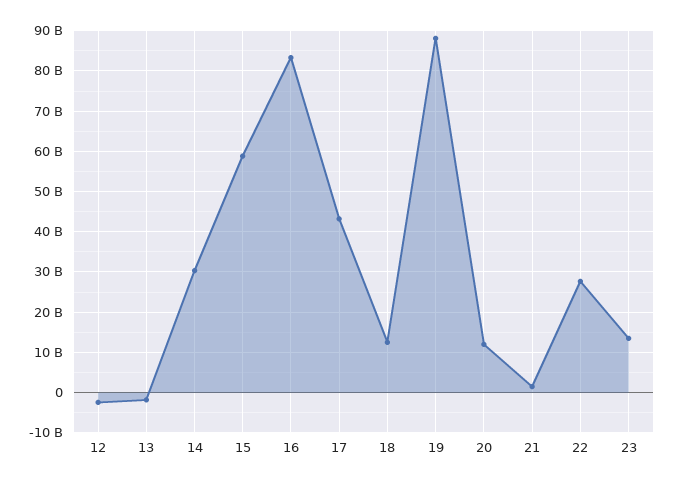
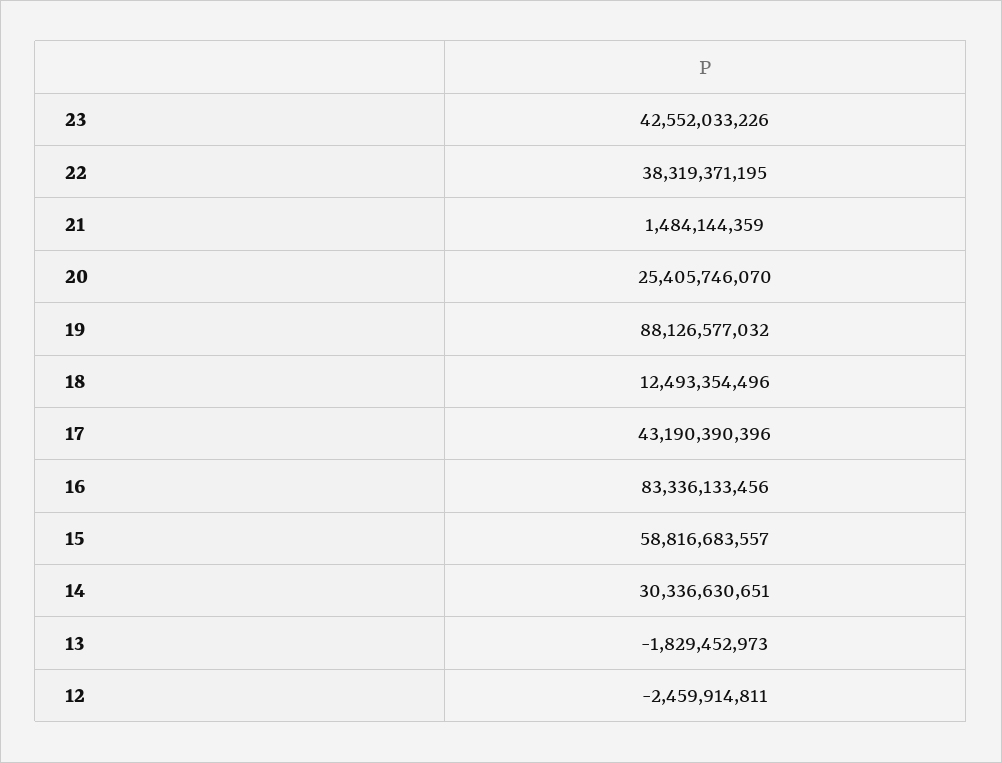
  {
    "12": -2459914811,
    "13": -1829452973,
    "14": 30336630651,
    "15": 58816683557,
    "16": 83336133456,
    "17": 43190390396,
    "18": 12493354496,
    "19": 88126577032,
-   "20": 12000000000,
+   "20": 25405746070,
    "21": 1484144359,
-   "22": 28000000000,
+   "22": 38319371195,
-   "23": 14000000000
+   "23": 42552033226
  }

